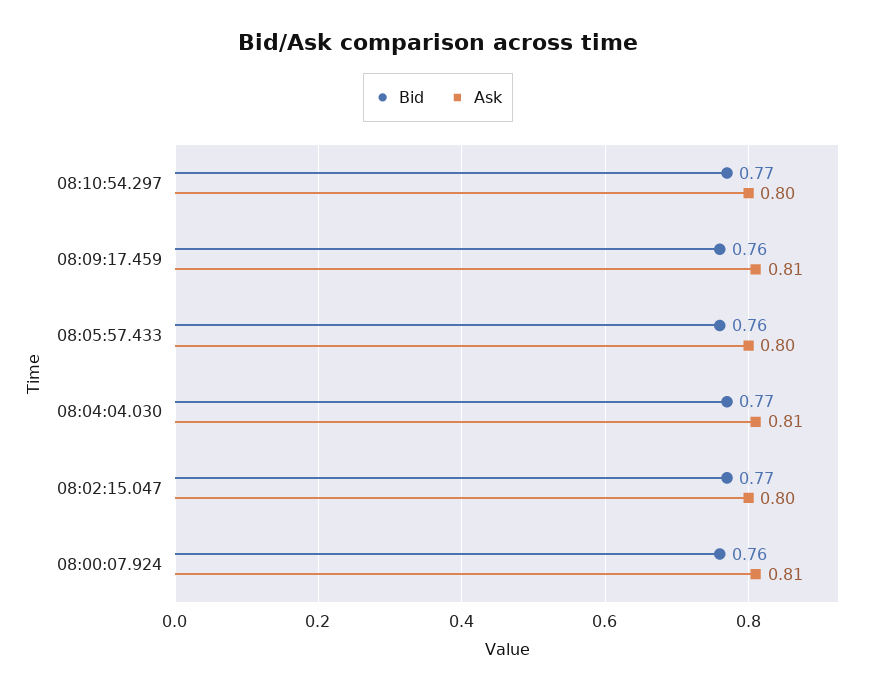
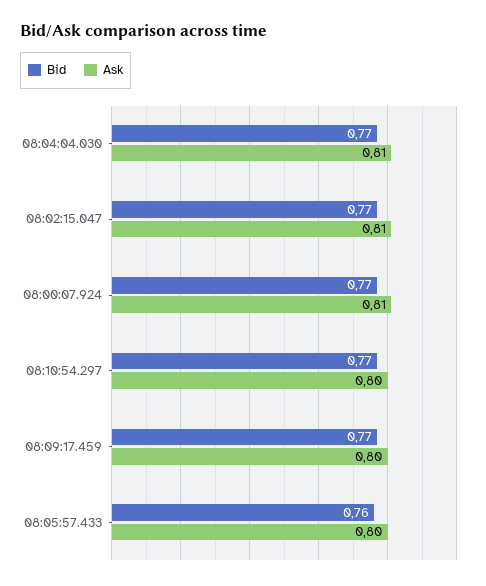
  {
    "Bid": {
      "08:10:54.297": 0.77,
-     "08:09:17.459": 0.76,
+     "08:09:17.459": 0.77,
      "08:05:57.433": 0.76,
      "08:04:04.030": 0.77,
      "08:02:15.047": 0.77,
-     "08:00:07.924": 0.76
+     "08:00:07.924": 0.77
    },
    "Ask": {
      "08:10:54.297": 0.8,
-     "08:09:17.459": 0.81,
+     "08:09:17.459": 0.8,
      "08:05:57.433": 0.8,
      "08:04:04.030": 0.81,
-     "08:02:15.047": 0.8,
+     "08:02:15.047": 0.81,
      "08:00:07.924": 0.81
    }
  }

